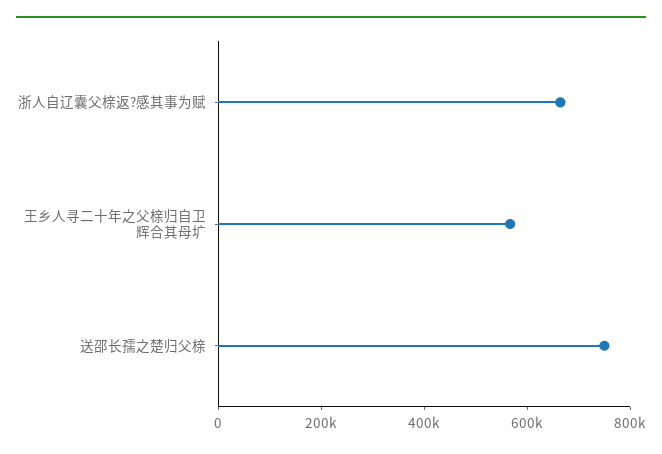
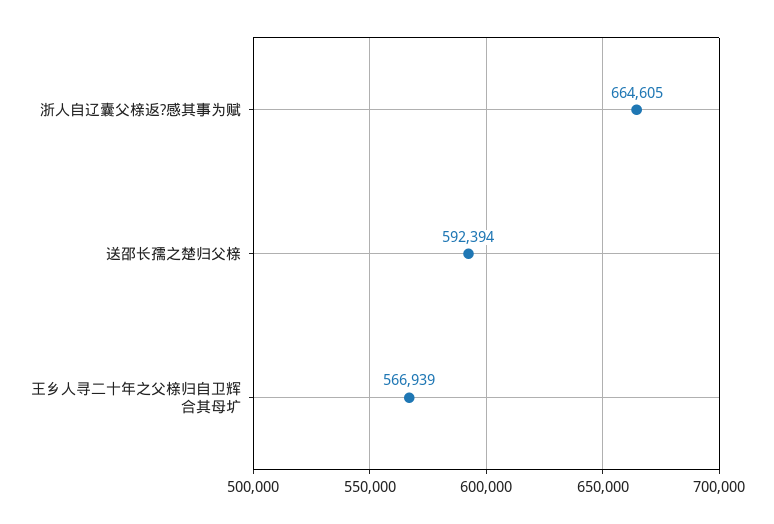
  {
    "浙人自辽囊父榇返?感其事为赋": 664605,
    "王乡人寻二十年之父榇归自卫辉合其母圹": 566939,
-   "送邵长孺之楚归父榇": 750000
+   "送邵长孺之楚归父榇": 592394
  }

